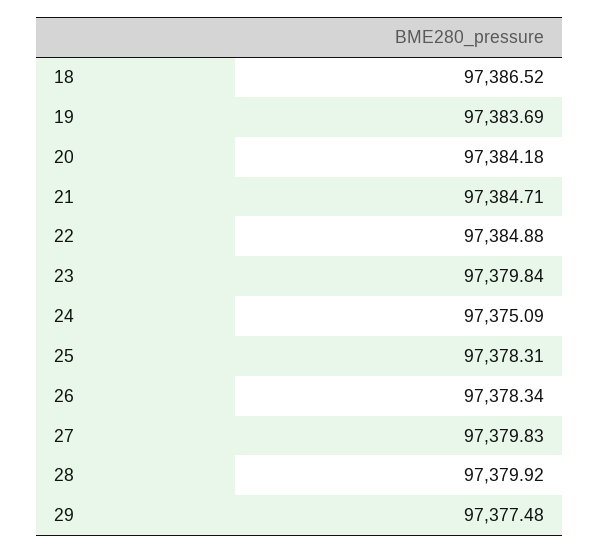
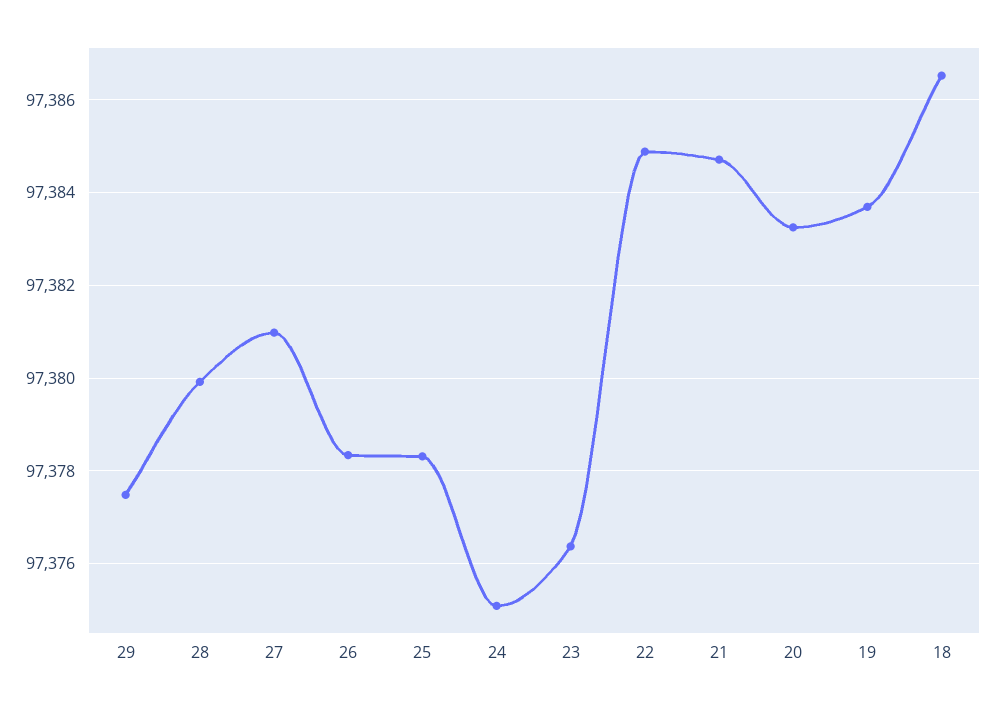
  {
    "18": 97386.52,
    "19": 97383.69,
-   "20": 97384.18,
+   "20": 97383.2,
    "21": 97384.71,
    "22": 97384.88,
-   "23": 97379.84,
+   "23": 97376.4,
    "24": 97375.09,
    "25": 97378.31,
    "26": 97378.34,
-   "27": 97379.83,
+   "27": 97381,
    "28": 97379.92,
    "29": 97377.48
  }

